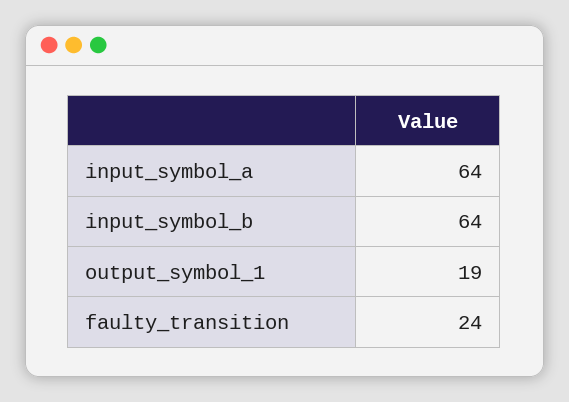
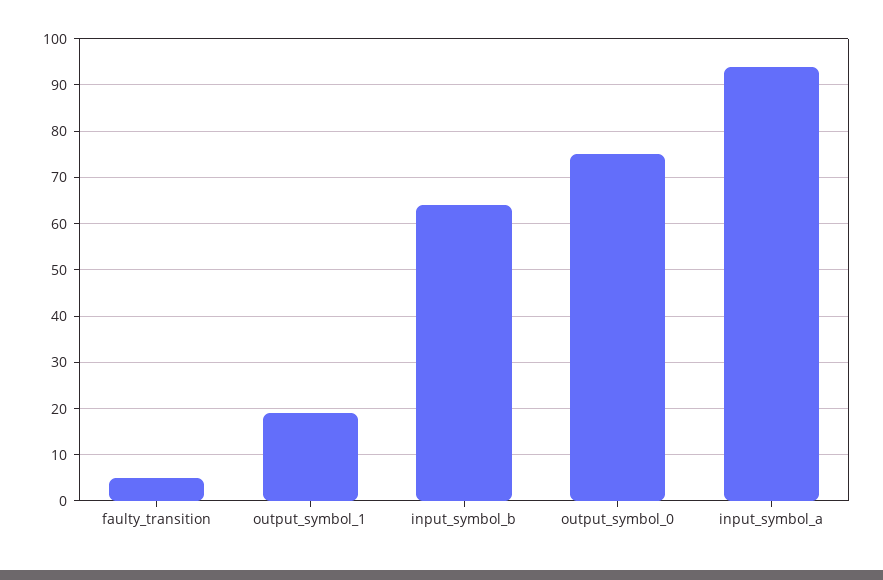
  {
-   "input_symbol_a": 64,
+   "input_symbol_a": 95,
    "input_symbol_b": 64,
    "output_symbol_1": 19,
-   "faulty_transition": 24
+   "faulty_transition": 5,
+   "output_symbol_0": 75
  }

